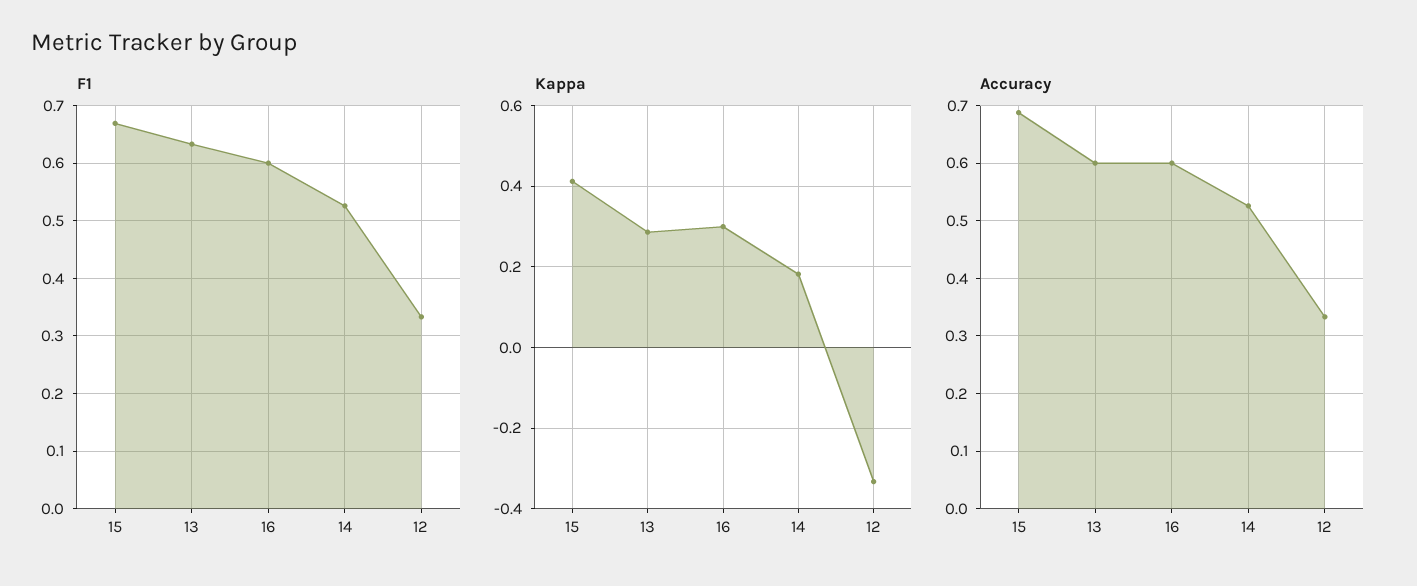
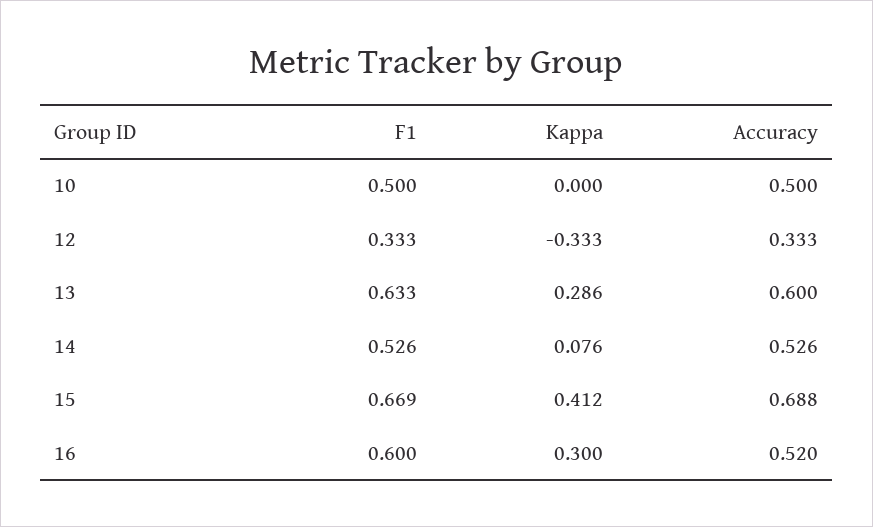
  {
    "F1": {
      "15": 0.669,
      "13": 0.633,
      "16": 0.6,
      "14": 0.526,
-     "12": 0.333
+     "12": 0.333,
+     "10": 0.5
    },
    "Kappa": {
      "15": 0.412,
      "13": 0.286,
      "16": 0.3,
-     "14": 0.18,
+     "14": 0.076,
-     "12": -0.333
+     "12": -0.333,
+     "10": 0
    },
    "Accuracy": {
      "15": 0.688,
      "13": 0.6,
-     "16": 0.6,
+     "16": 0.52,
      "14": 0.526,
-     "12": 0.333
+     "12": 0.333,
+     "10": 0.5
    }
  }

